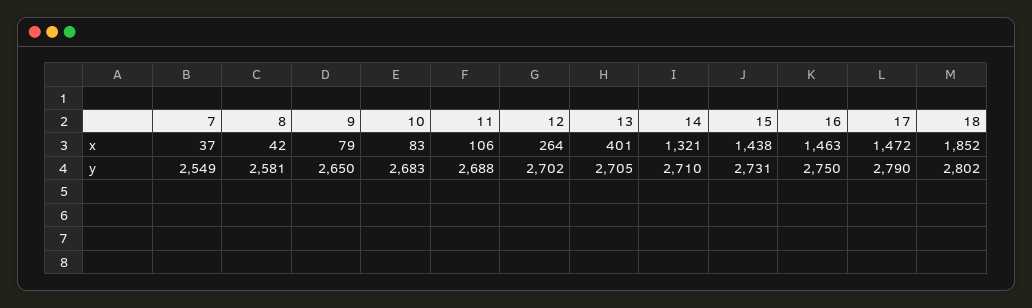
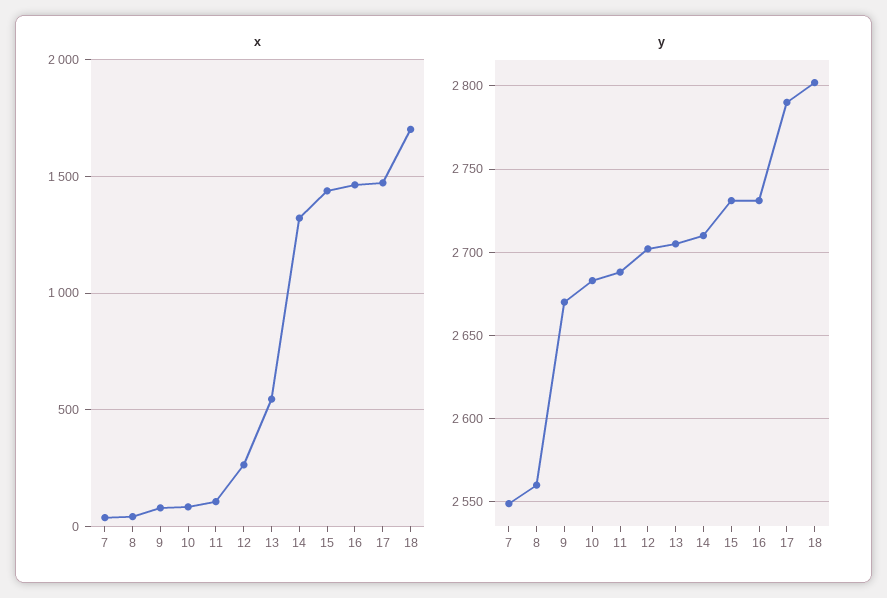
  {
    "x": {
      "7": 37,
      "8": 42,
      "9": 79,
      "10": 83,
      "11": 106,
      "12": 264,
-     "13": 401,
+     "13": 550,
      "14": 1321,
      "15": 1438,
      "16": 1463,
      "17": 1472,
-     "18": 1852
+     "18": 1700
    },
    "y": {
      "7": 2549,
-     "8": 2581,
+     "8": 2560,
-     "9": 2650,
+     "9": 2670,
      "10": 2683,
      "11": 2688,
      "12": 2702,
      "13": 2705,
      "14": 2710,
      "15": 2731,
-     "16": 2750,
+     "16": 2730,
      "17": 2790,
      "18": 2802
    }
  }

